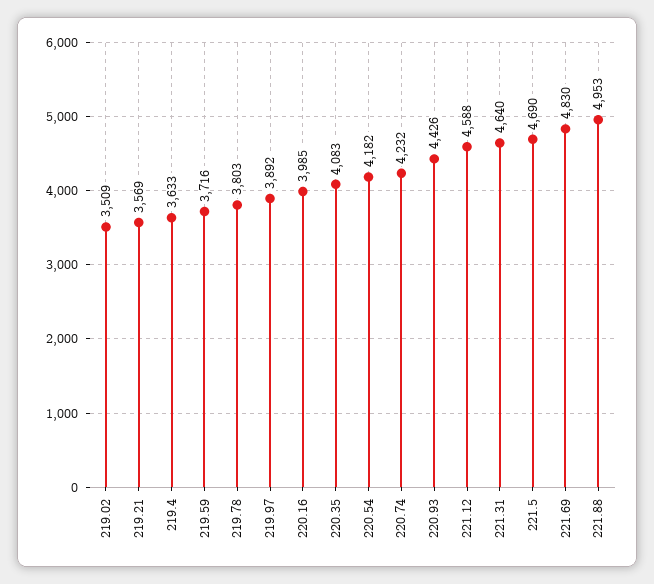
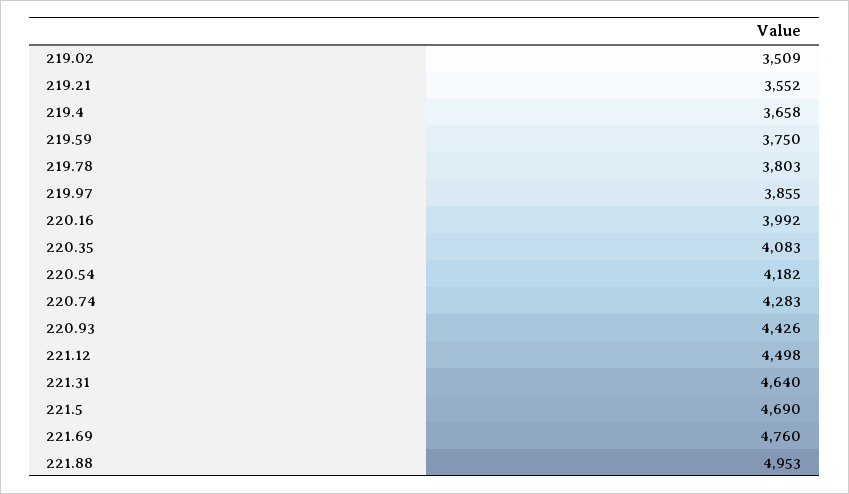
  {
    "219.02": 3509,
-   "219.21": 3569,
+   "219.21": 3552,
-   "219.4": 3633,
+   "219.4": 3658,
-   "219.59": 3716,
+   "219.59": 3750,
    "219.78": 3803,
-   "219.97": 3892,
+   "219.97": 3855,
-   "220.16": 3985,
+   "220.16": 3992,
    "220.35": 4083,
    "220.54": 4182,
-   "220.74": 4232,
+   "220.74": 4283,
    "220.93": 4426,
-   "221.12": 4588,
+   "221.12": 4498,
    "221.31": 4640,
    "221.5": 4690,
-   "221.69": 4830,
+   "221.69": 4760,
    "221.88": 4953
  }

